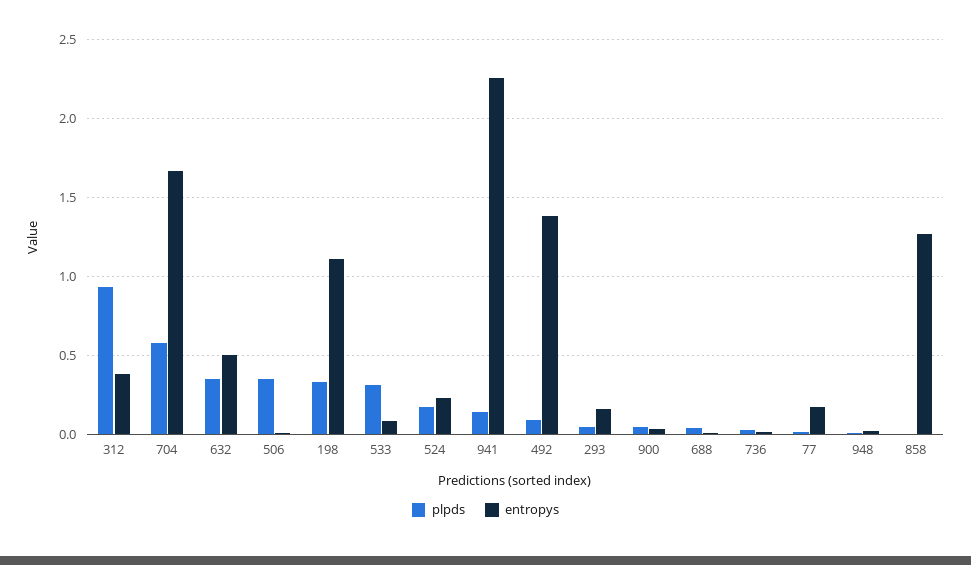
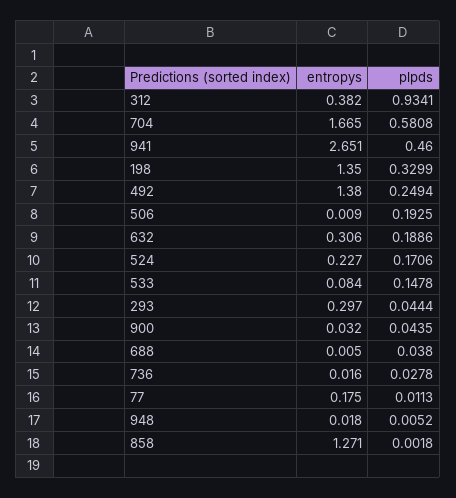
  {
    "plpds": {
      "312": 0.9341,
      "704": 0.5808,
-     "632": 0.35,
+     "632": 0.1886,
-     "506": 0.35,
+     "506": 0.1925,
      "198": 0.3299,
-     "533": 0.3,
+     "533": 0.1478,
      "524": 0.1706,
-     "941": 0.15,
+     "941": 0.46,
-     "492": 0.1,
+     "492": 0.2494,
      "293": 0.0444,
      "900": 0.0435,
      "688": 0.038,
      "736": 0.0278,
      "77": 0.0113,
      "948": 0.0052,
      "858": 0.0018
    },
    "entropys": {
      "312": 0.382,
      "704": 1.665,
-     "632": 0.5,
+     "632": 0.306,
      "506": 0.009,
-     "198": 1.1,
+     "198": 1.35,
      "533": 0.084,
      "524": 0.227,
-     "941": 2.25,
+     "941": 2.651,
      "492": 1.38,
-     "293": 0.15,
+     "293": 0.297,
      "900": 0.032,
      "688": 0.005,
      "736": 0.016,
      "77": 0.175,
      "948": 0.018,
      "858": 1.271
    }
  }

